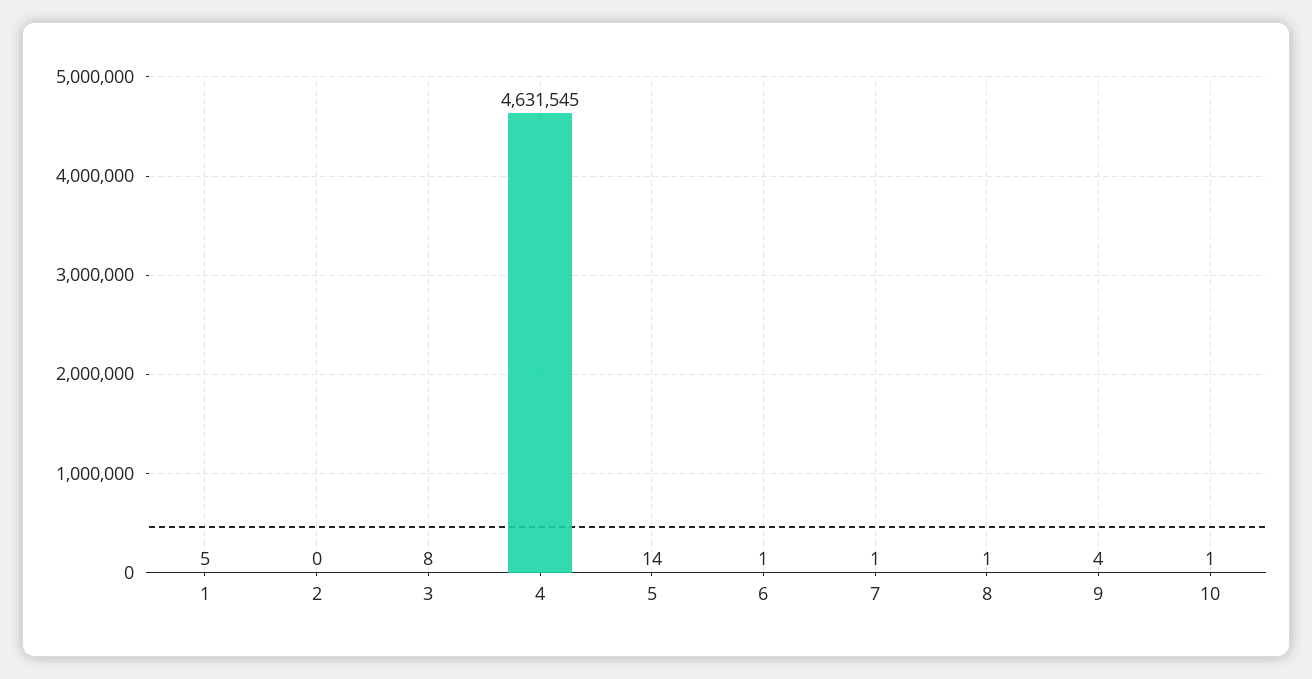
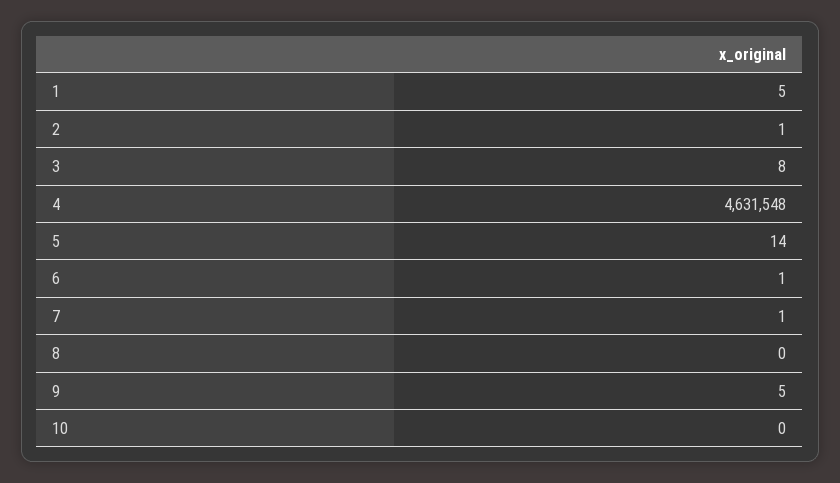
  {
    "1": 5,
-   "2": 0,
+   "2": 1,
    "3": 8,
-   "4": 4631545,
+   "4": 4631548,
    "5": 14,
    "6": 1,
    "7": 1,
-   "8": 1,
+   "8": 0,
-   "9": 4,
+   "9": 5,
-   "10": 1
+   "10": 0
  }

